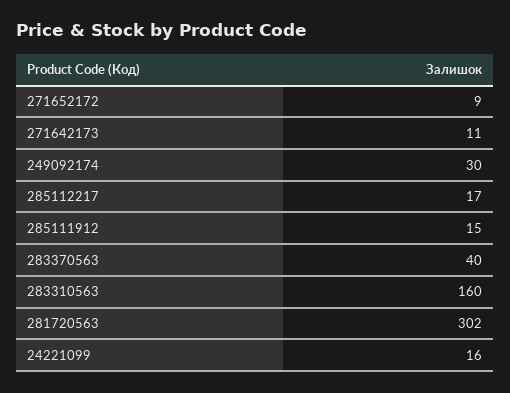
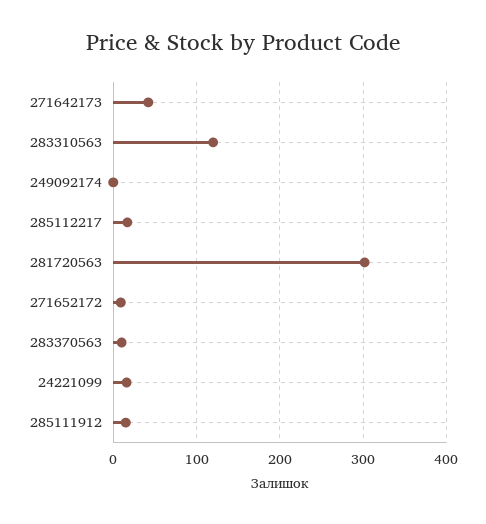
  {
    "271652172": 9,
-   "271642173": 11,
+   "271642173": 40,
-   "249092174": 30,
+   "249092174": 0,
    "285112217": 17,
    "285111912": 15,
-   "283370563": 40,
+   "283370563": 10,
-   "283310563": 160,
+   "283310563": 120,
    "281720563": 302,
    "24221099": 16
  }

